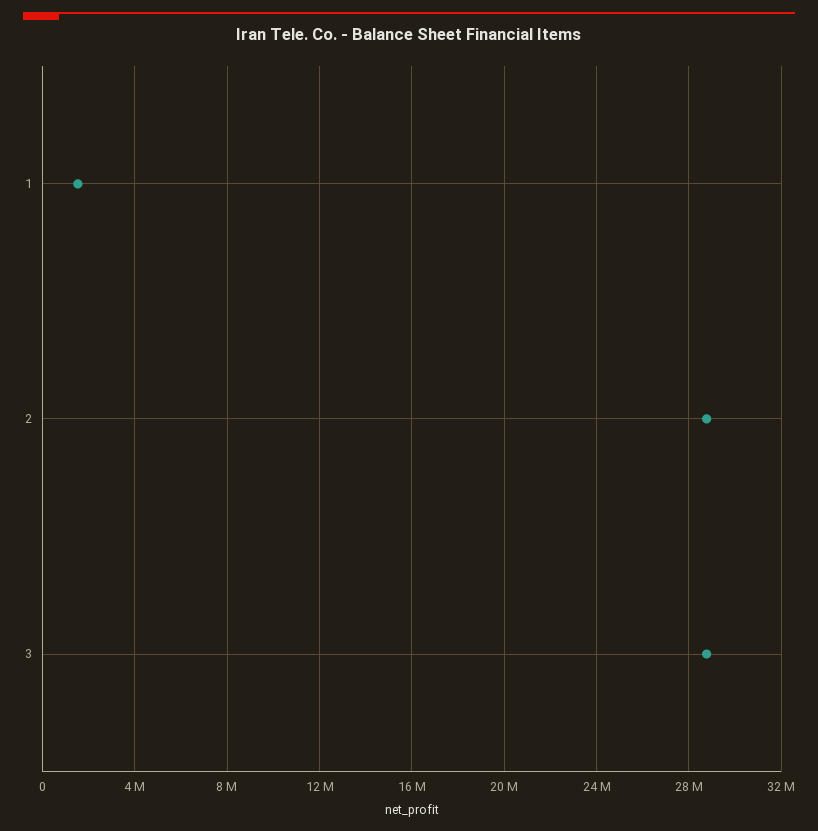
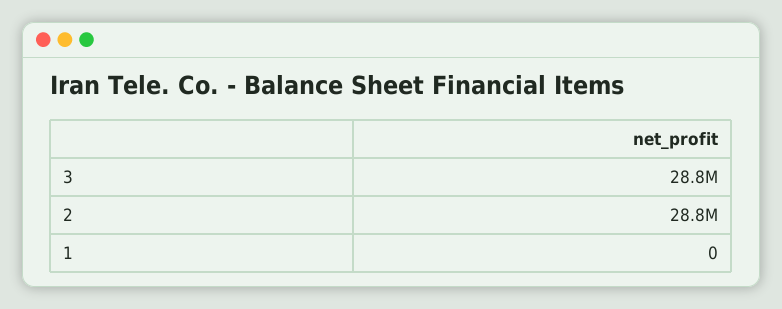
  {
-   "1": 1500000,
+   "1": 0,
    "2": 28800000,
    "3": 28800000
  }

